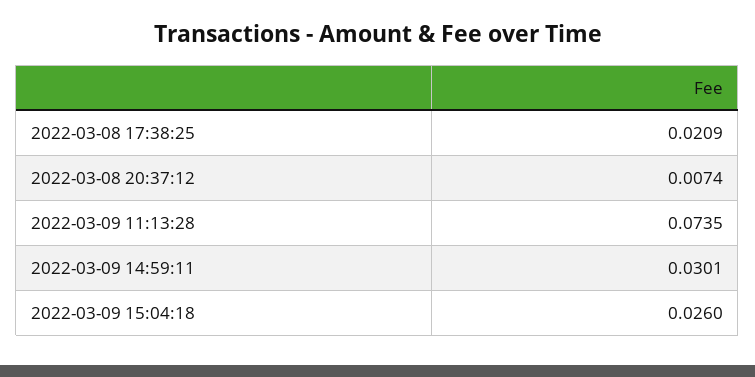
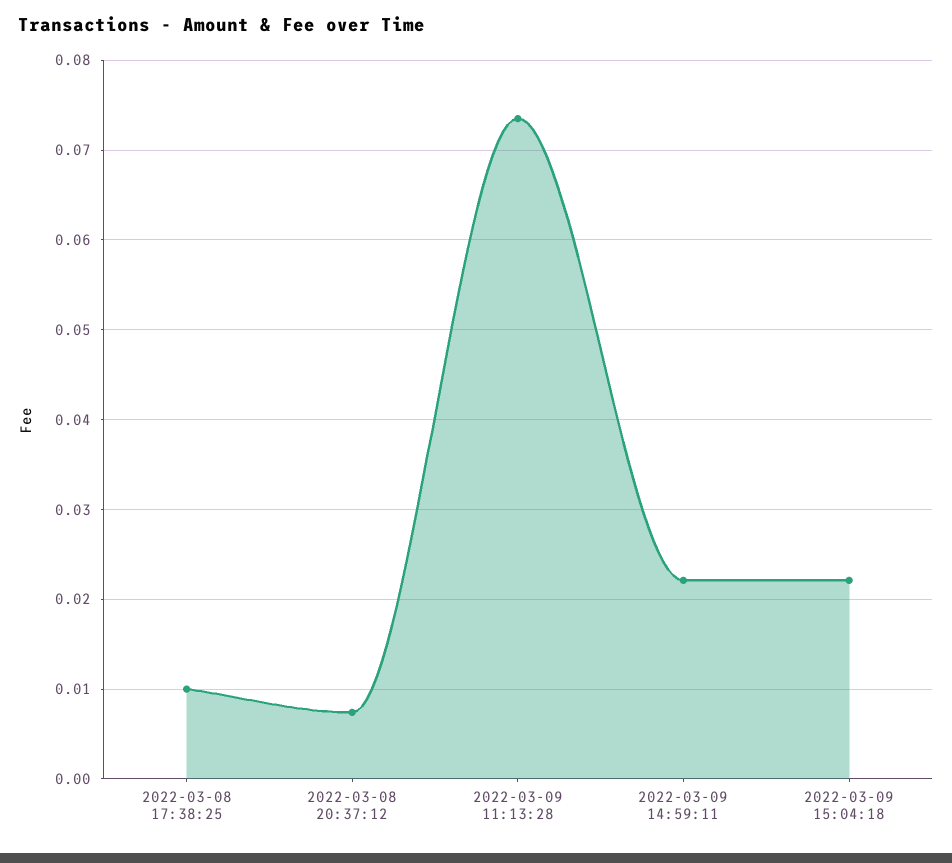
  {
-   "2022-03-08 17:38:25": 0.0209,
+   "2022-03-08 17:38:25": 0.01,
    "2022-03-08 20:37:12": 0.0074,
    "2022-03-09 11:13:28": 0.0735,
-   "2022-03-09 14:59:11": 0.0301,
+   "2022-03-09 14:59:11": 0.022,
-   "2022-03-09 15:04:18": 0.026
+   "2022-03-09 15:04:18": 0.022
  }

